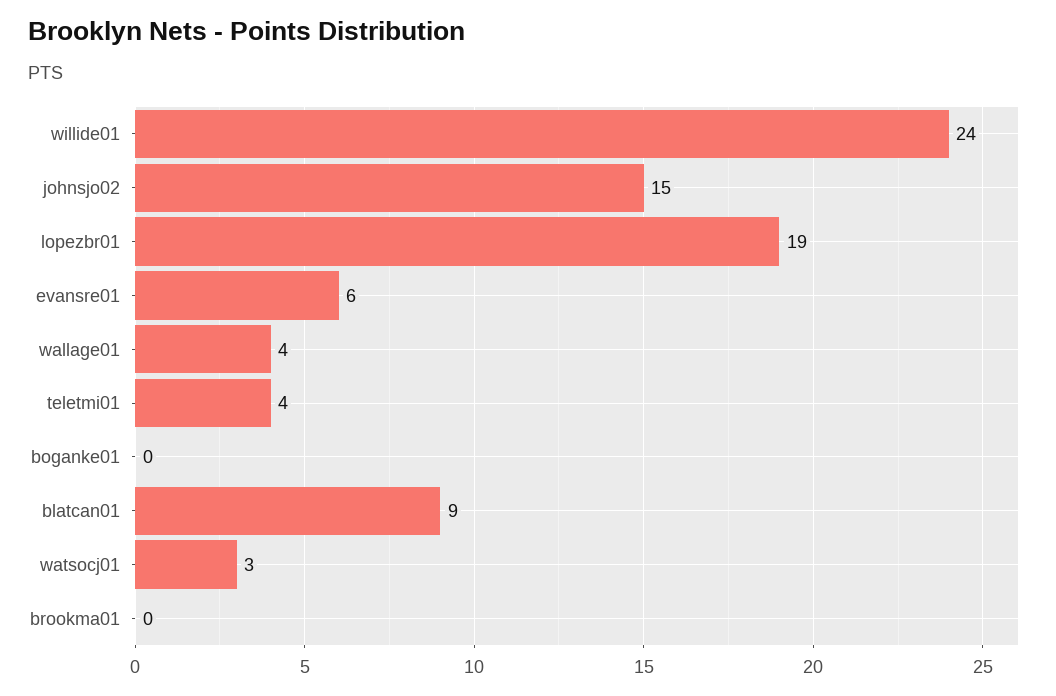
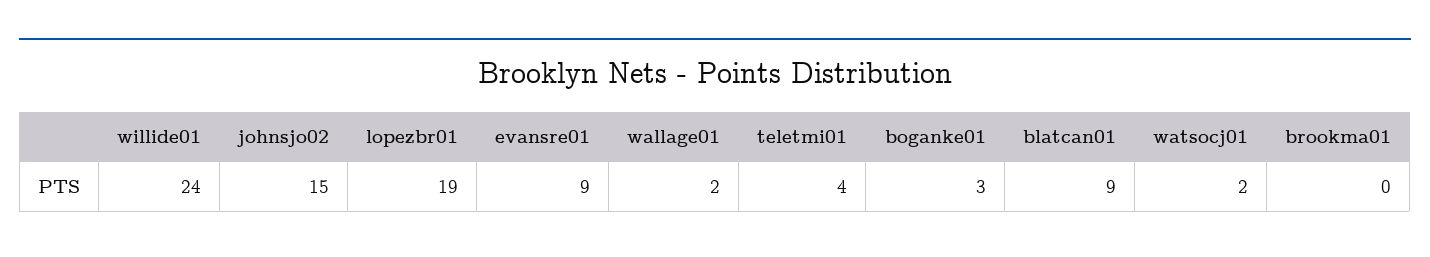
  {
    "willide01": 24,
    "johnsjo02": 15,
    "lopezbr01": 19,
-   "evansre01": 6,
+   "evansre01": 9,
-   "wallage01": 4,
+   "wallage01": 2,
    "teletmi01": 4,
-   "boganke01": 0,
+   "boganke01": 3,
    "blatcan01": 9,
-   "watsocj01": 3,
+   "watsocj01": 2,
    "brookma01": 0
  }

